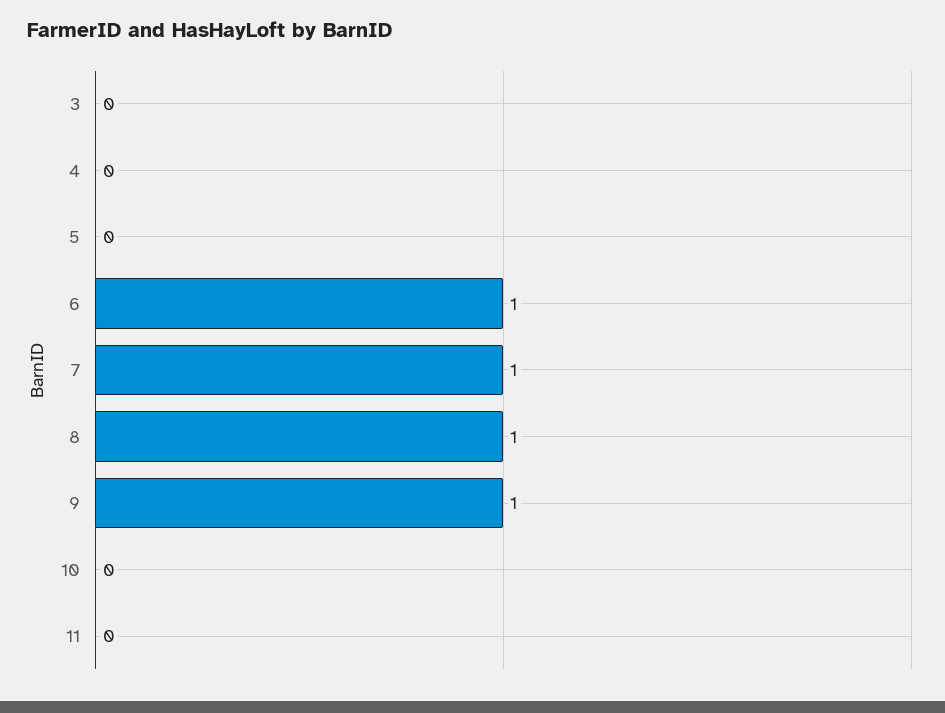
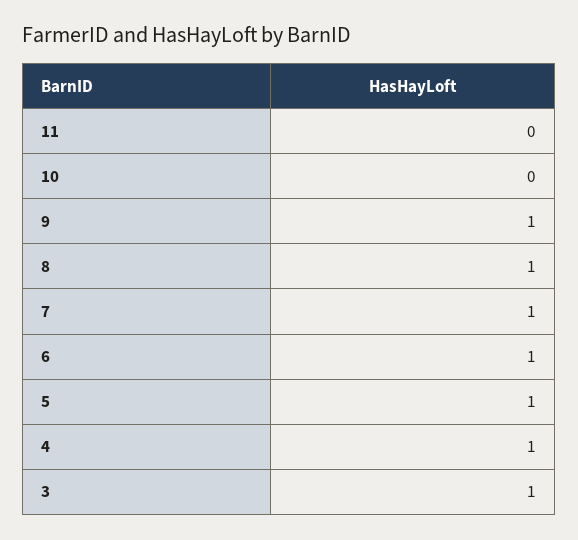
  {
-   "3": 0,
+   "3": 1,
-   "4": 0,
+   "4": 1,
-   "5": 0,
+   "5": 1,
    "6": 1,
    "7": 1,
    "8": 1,
    "9": 1,
    "10": 0,
    "11": 0
  }

